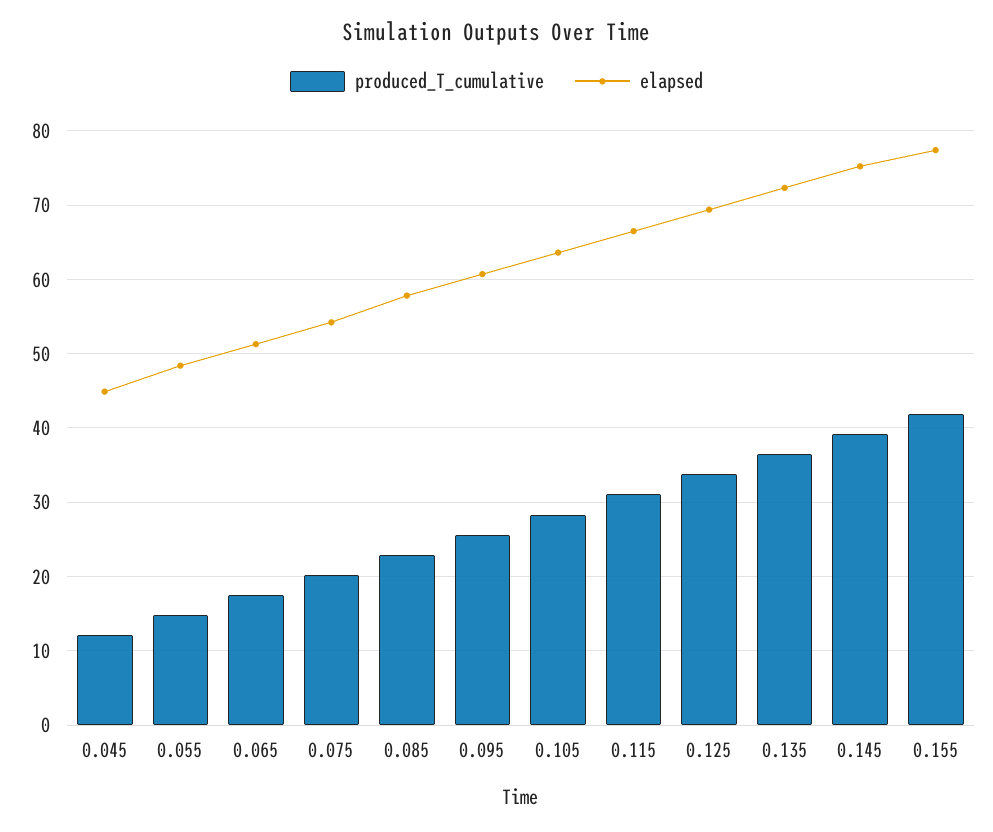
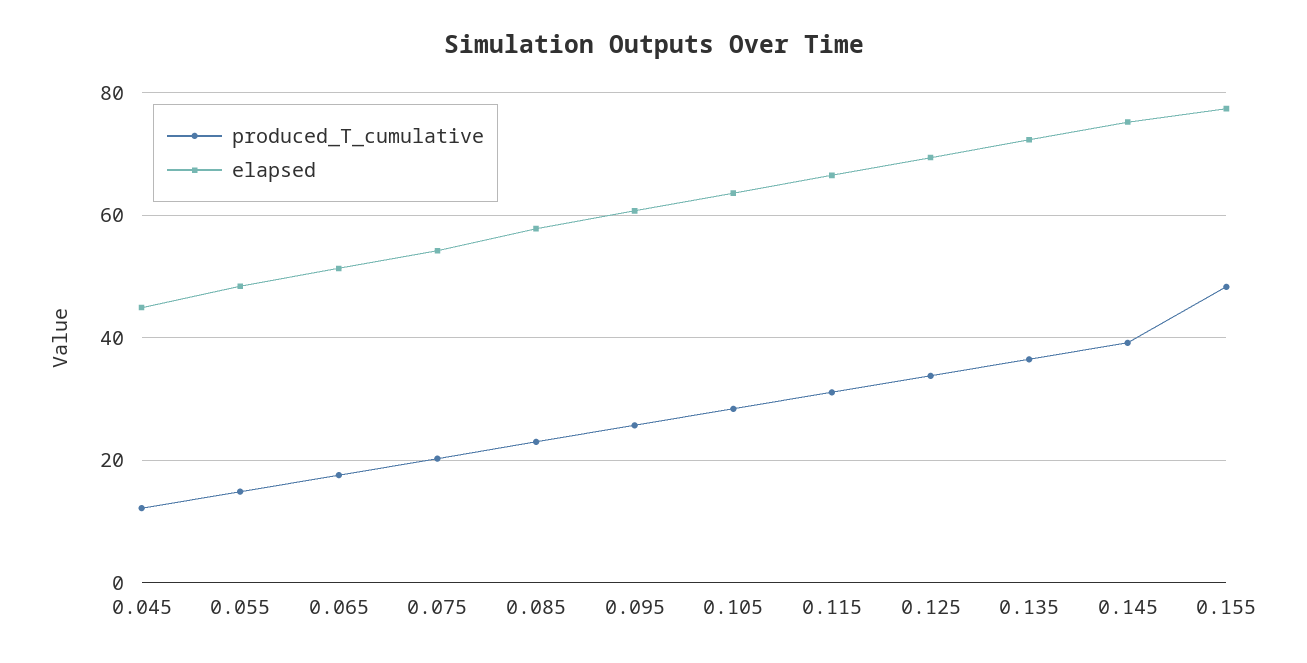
  {
    "produced_T_cumulative": {
      "0.045": 12,
      "0.055": 15,
      "0.065": 18,
      "0.075": 20,
      "0.085": 23,
      "0.095": 26,
      "0.105": 28,
      "0.115": 31,
      "0.125": 34,
      "0.135": 36,
      "0.145": 39,
-     "0.155": 42
+     "0.155": 48
    },
    "elapsed": {
      "0.045": 45,
      "0.055": 48,
      "0.065": 51,
      "0.075": 54,
      "0.085": 58,
      "0.095": 61,
      "0.105": 64,
      "0.115": 67,
      "0.125": 69,
      "0.135": 72,
      "0.145": 75,
      "0.155": 77
    }
  }

